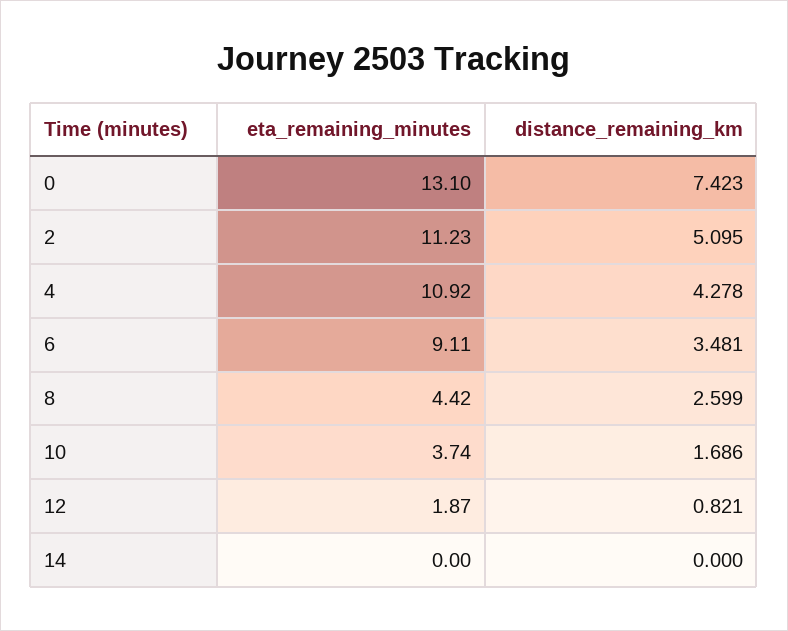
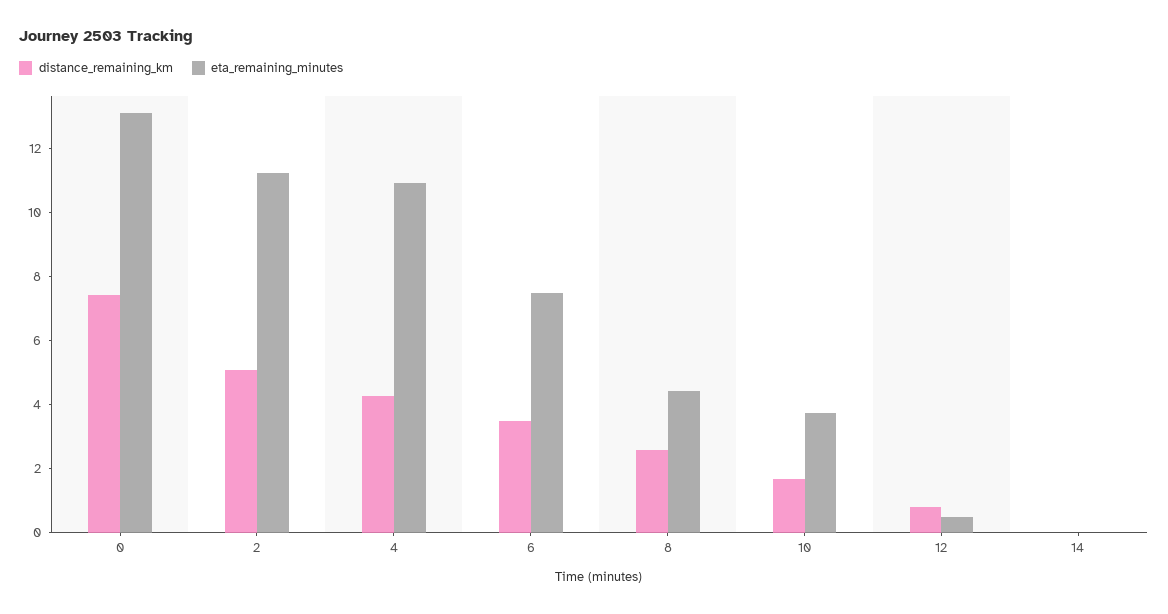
  {
    "eta_remaining_minutes": {
      "0": 13.1,
      "2": 11.23,
      "4": 10.92,
-     "6": 9.11,
+     "6": 7.5,
      "8": 4.42,
      "10": 3.74,
-     "12": 1.87,
+     "12": 0.5,
      "14": 0
    },
    "distance_remaining_km": {
      "0": 7.423,
      "2": 5.095,
      "4": 4.278,
      "6": 3.481,
      "8": 2.599,
      "10": 1.686,
      "12": 0.821,
      "14": 0
    }
  }

